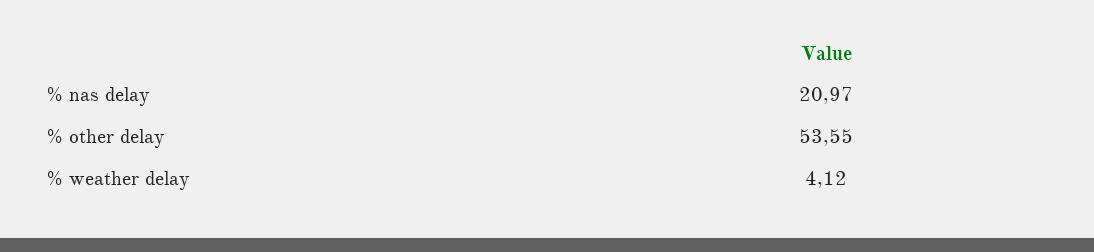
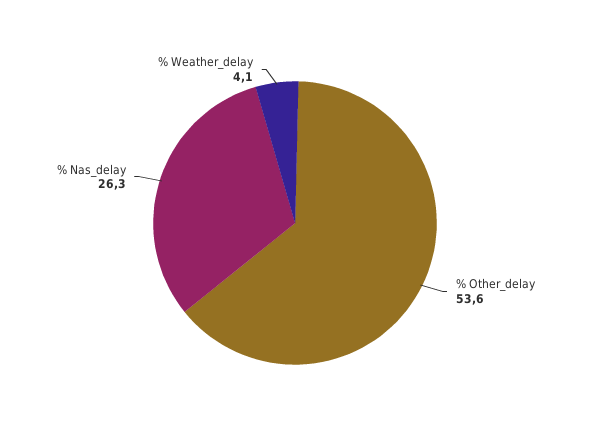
  {
-   "% nas delay": 20.97,
+   "% nas delay": 26.3,
    "% other delay": 53.55,
    "% weather delay": 4.12
  }

